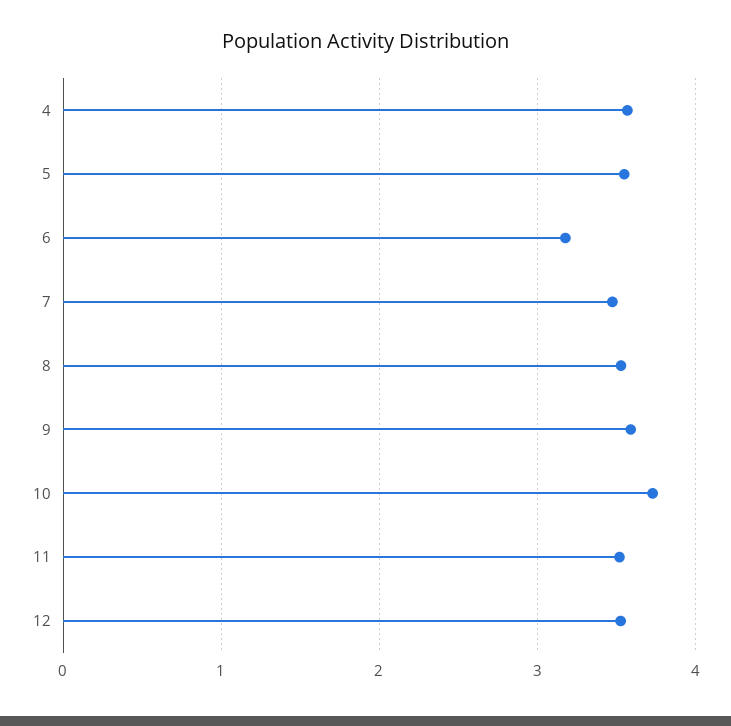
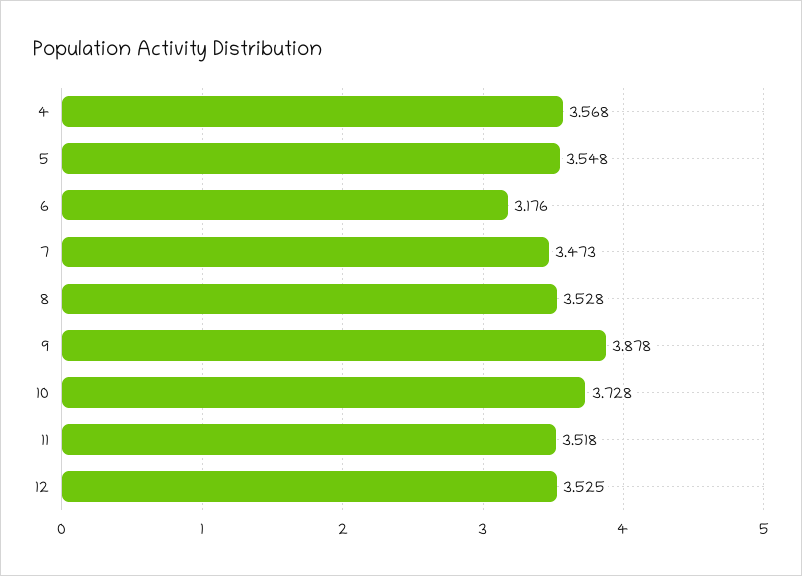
  {
    "4": 3.568,
    "5": 3.548,
    "6": 3.176,
    "7": 3.473,
    "8": 3.528,
-   "9": 3.6,
+   "9": 3.878,
    "10": 3.728,
    "11": 3.518,
    "12": 3.525
  }

